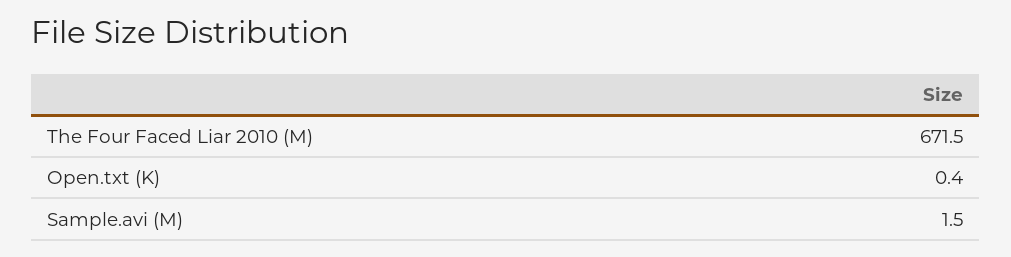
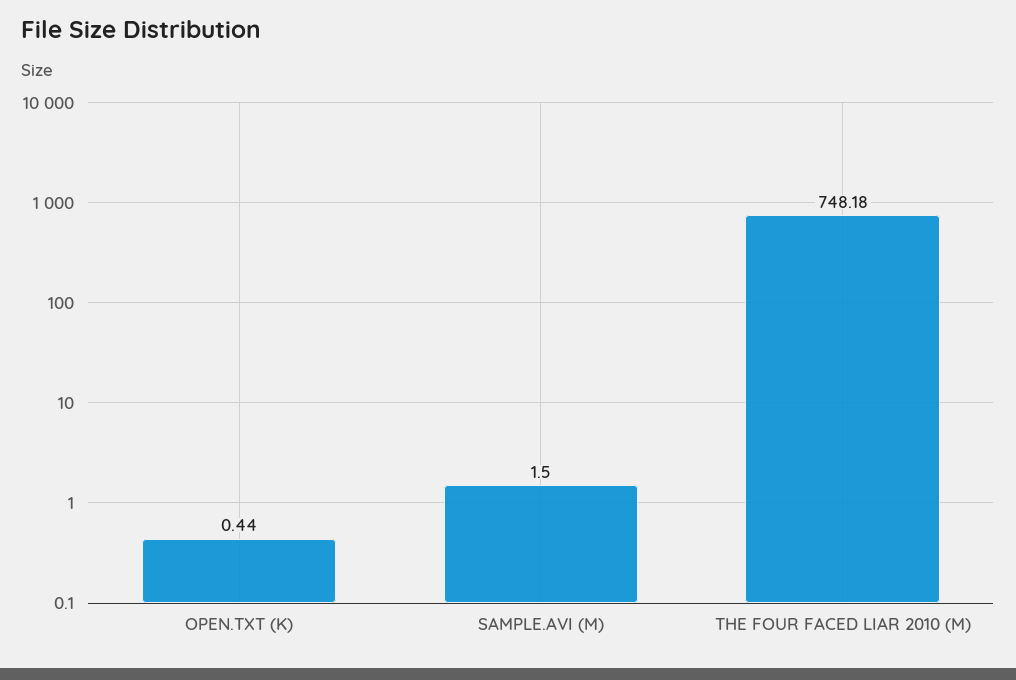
  {
-   "The Four Faced Liar 2010 (M)": 671.5,
+   "The Four Faced Liar 2010 (M)": 748.18,
    "Open.txt (K)": 0.44,
    "Sample.avi (M)": 1.5
  }

